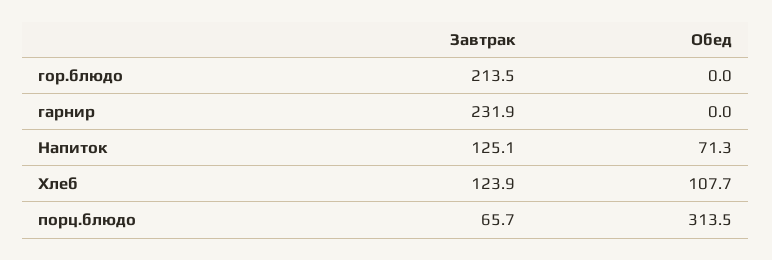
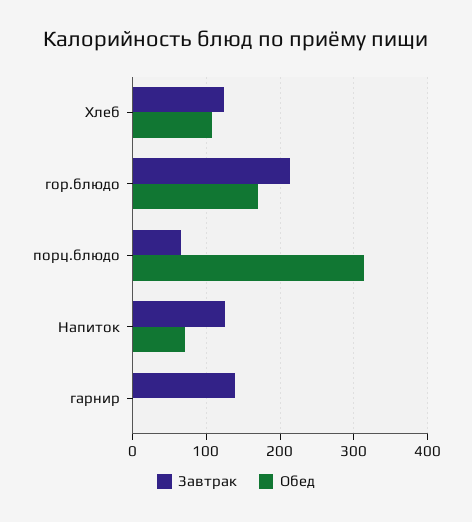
  {
    "Завтрак": {
      "гор.блюдо": 213.5,
-     "гарнир": 231.9,
+     "гарнир": 140,
      "Напиток": 125.1,
      "Хлеб": 123.9,
      "порц.блюдо": 65.7
    },
    "Обед": {
-     "гор.блюдо": 0,
+     "гор.блюдо": 170,
      "гарнир": 0,
      "Напиток": 71.3,
      "Хлеб": 107.7,
      "порц.блюдо": 313.5
    }
  }

